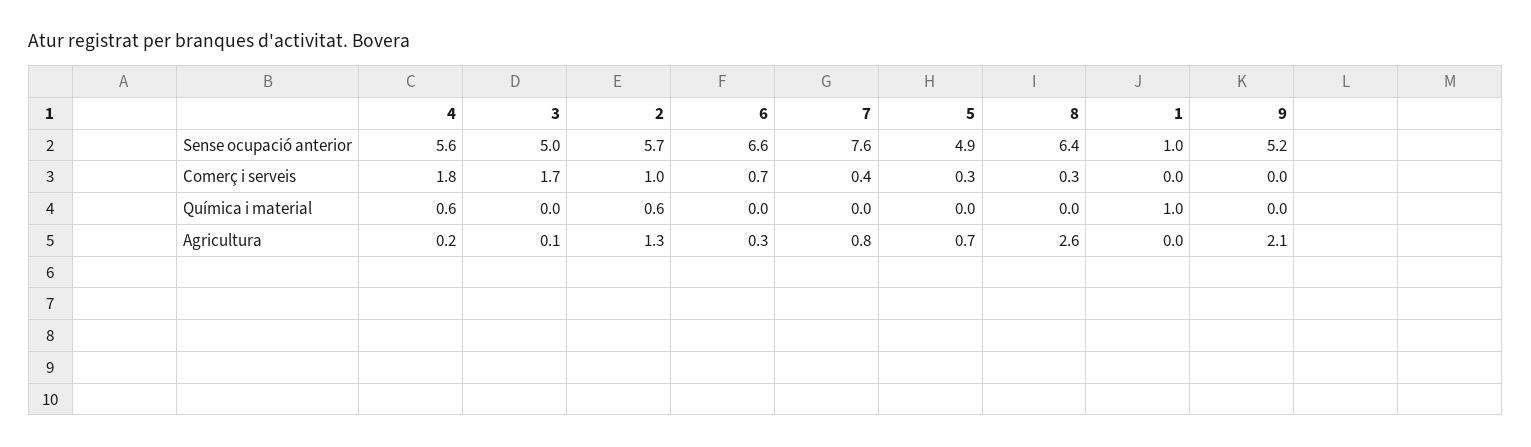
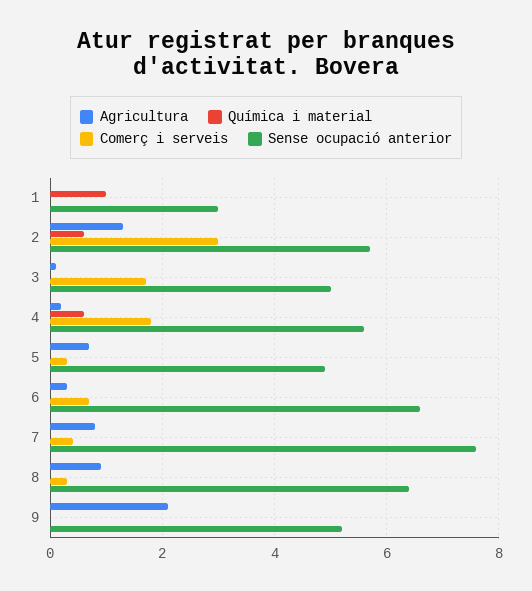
  {
    "Sense ocupació anterior": {
      "4": 5.6,
      "3": 5,
      "2": 5.7,
      "6": 6.6,
      "7": 7.6,
      "5": 4.9,
      "8": 6.4,
-     "1": 1,
+     "1": 3,
      "9": 5.2
    },
    "Comerç i serveis": {
      "4": 1.8,
      "3": 1.7,
-     "2": 1,
+     "2": 3,
      "6": 0.7,
      "7": 0.4,
      "5": 0.3,
      "8": 0.3,
      "1": 0,
      "9": 0
    },
    "Química i material": {
      "4": 0.6,
      "3": 0,
      "2": 0.6,
      "6": 0,
      "7": 0,
      "5": 0,
      "8": 0,
      "1": 1,
      "9": 0
    },
    "Agricultura": {
      "4": 0.2,
      "3": 0.1,
      "2": 1.3,
      "6": 0.3,
      "7": 0.8,
      "5": 0.7,
-     "8": 2.6,
+     "8": 1,
      "1": 0,
      "9": 2.1
    }
  }

